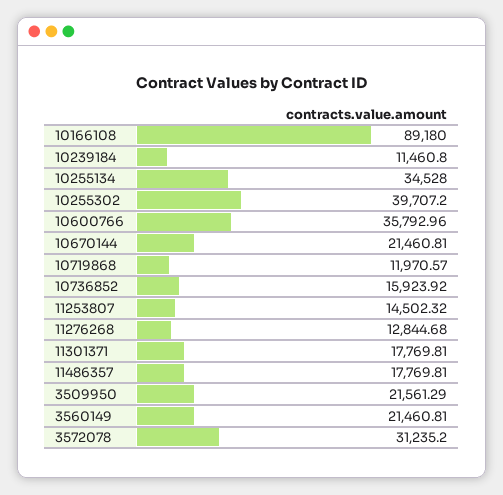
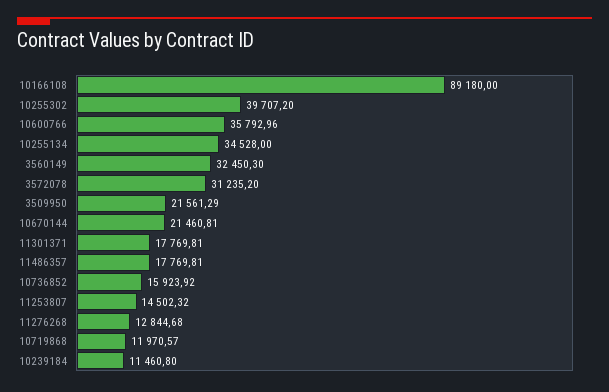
  {
    "10166108": 89180,
    "10239184": 11460.8,
    "10255134": 34528,
    "10255302": 39707.2,
    "10600766": 35792.96,
    "10670144": 21460.81,
    "10719868": 11970.57,
    "10736852": 15923.92,
    "11253807": 14502.32,
    "11276268": 12844.68,
    "11301371": 17769.81,
    "11486357": 17769.81,
    "3509950": 21561.29,
-   "3560149": 21460.81,
+   "3560149": 32450.3,
    "3572078": 31235.2
  }

